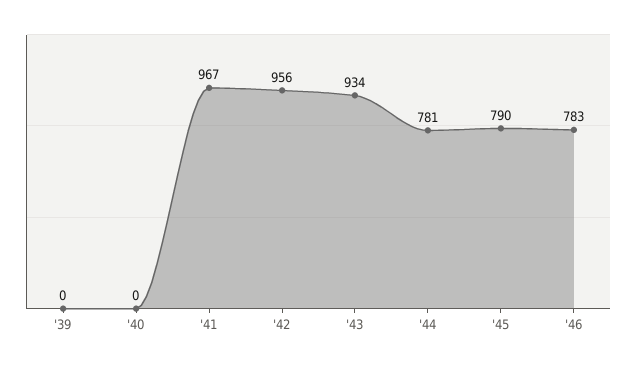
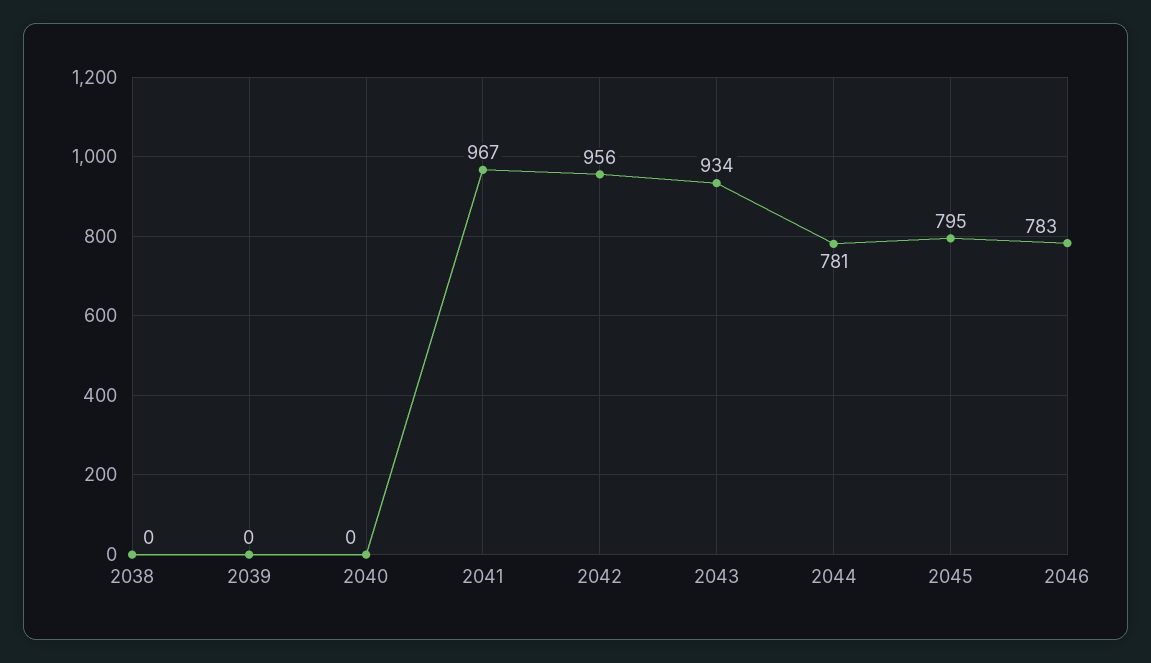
  {
    "'39": 0,
    "'40": 0,
    "'41": 967,
    "'42": 956,
    "'43": 934,
    "'44": 781,
-   "'45": 790,
+   "'45": 795,
-   "'46": 783
+   "'46": 783,
+   "2038": 0
  }

